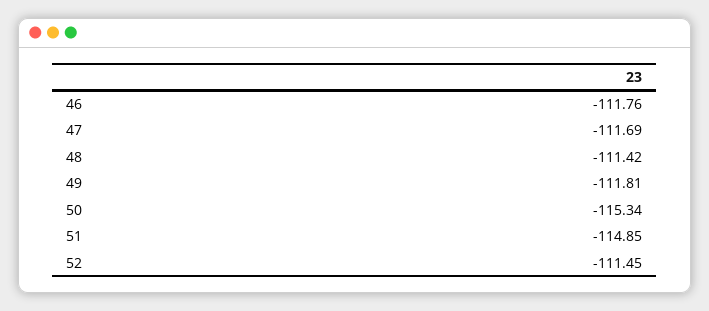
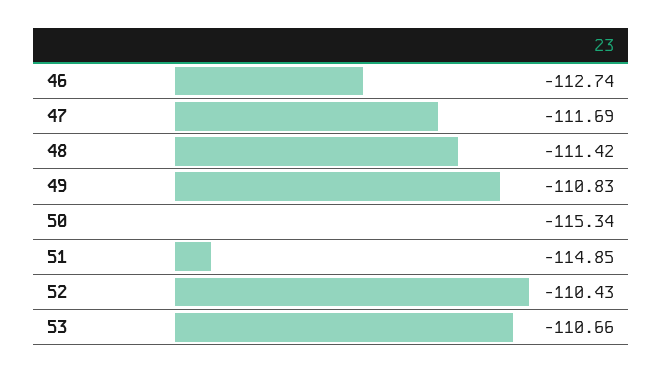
  {
-   "46": -111.76,
+   "46": -112.74,
    "47": -111.69,
    "48": -111.42,
-   "49": -111.81,
+   "49": -110.83,
    "50": -115.34,
    "51": -114.85,
-   "52": -111.45
+   "52": -110.43,
+   "53": -110.66
  }

